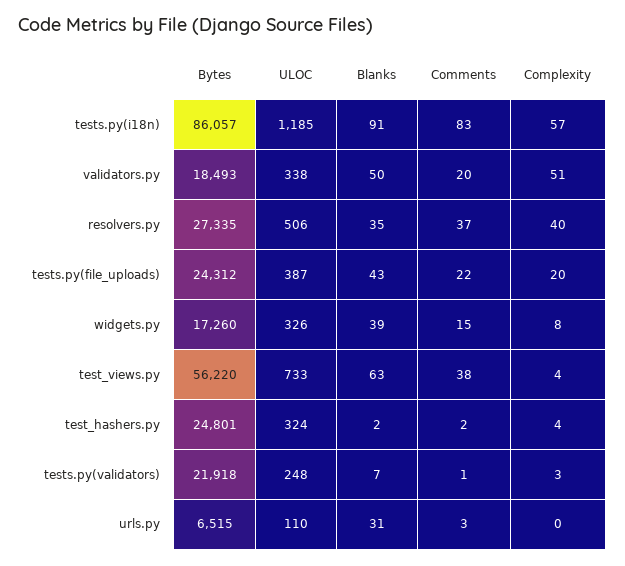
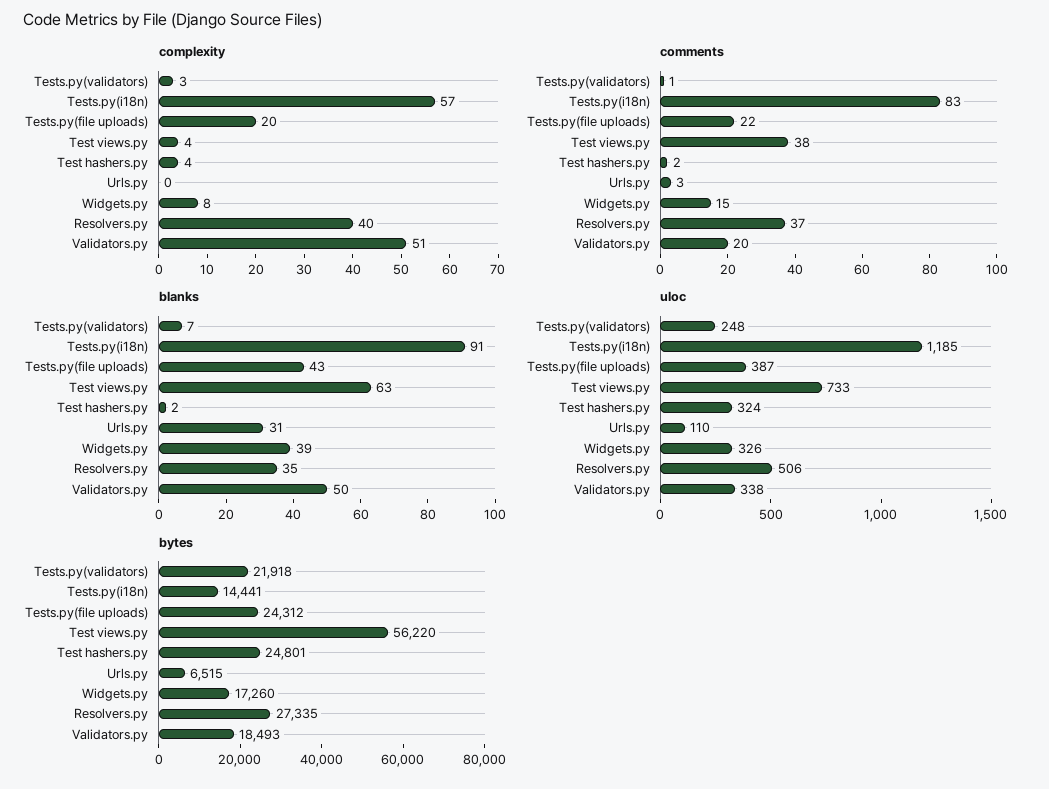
  {
    "Bytes": {
-     "tests.py(i18n)": 86057,
+     "tests.py(i18n)": 14441,
      "validators.py": 18493,
      "resolvers.py": 27335,
      "tests.py(file_uploads)": 24312,
      "widgets.py": 17260,
      "test_views.py": 56220,
      "test_hashers.py": 24801,
      "tests.py(validators)": 21918,
      "urls.py": 6515
    },
    "ULOC": {
      "tests.py(i18n)": 1185,
      "validators.py": 338,
      "resolvers.py": 506,
      "tests.py(file_uploads)": 387,
      "widgets.py": 326,
      "test_views.py": 733,
      "test_hashers.py": 324,
      "tests.py(validators)": 248,
      "urls.py": 110
    },
    "Blanks": {
      "tests.py(i18n)": 91,
      "validators.py": 50,
      "resolvers.py": 35,
      "tests.py(file_uploads)": 43,
      "widgets.py": 39,
      "test_views.py": 63,
      "test_hashers.py": 2,
      "tests.py(validators)": 7,
      "urls.py": 31
    },
    "Comments": {
      "tests.py(i18n)": 83,
      "validators.py": 20,
      "resolvers.py": 37,
      "tests.py(file_uploads)": 22,
      "widgets.py": 15,
      "test_views.py": 38,
      "test_hashers.py": 2,
      "tests.py(validators)": 1,
      "urls.py": 3
    },
    "Complexity": {
      "tests.py(i18n)": 57,
      "validators.py": 51,
      "resolvers.py": 40,
      "tests.py(file_uploads)": 20,
      "widgets.py": 8,
      "test_views.py": 4,
      "test_hashers.py": 4,
      "tests.py(validators)": 3,
      "urls.py": 0
    }
  }

